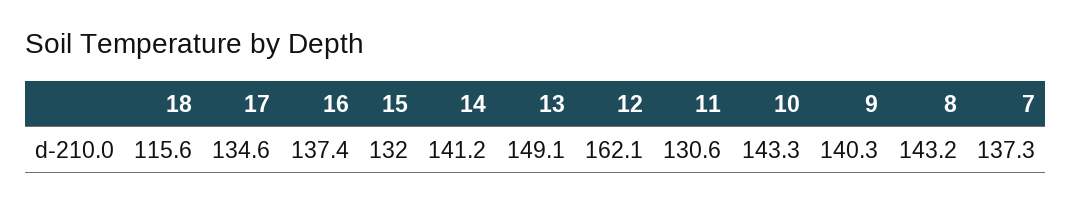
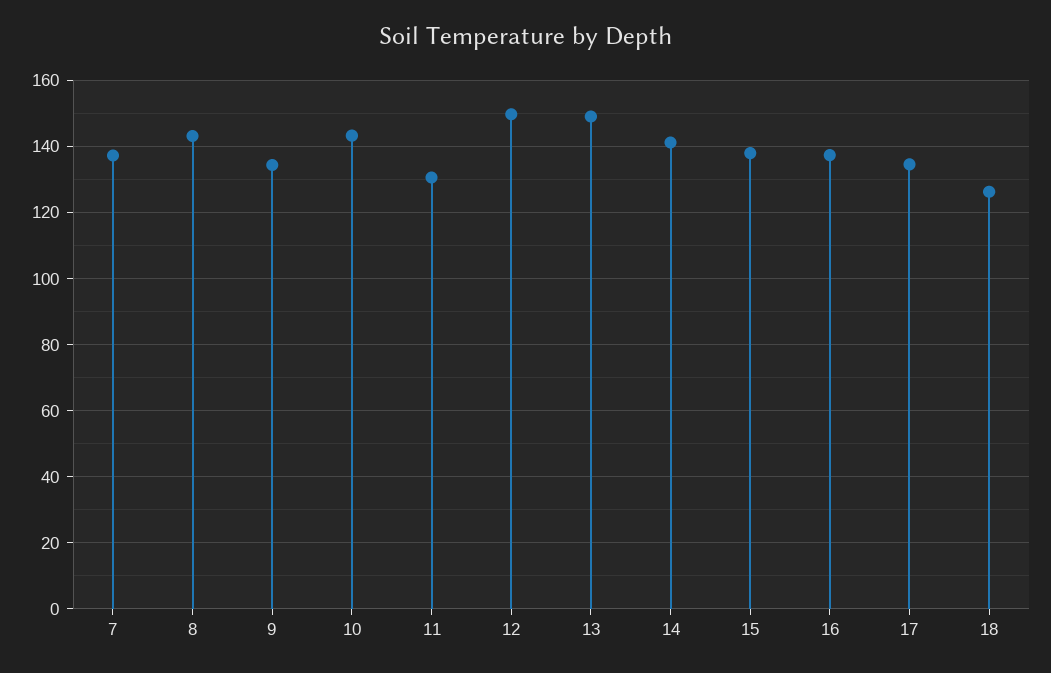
  {
-   "18": 115.6,
+   "18": 126,
    "17": 134.6,
    "16": 137.4,
-   "15": 132,
+   "15": 138,
    "14": 141.2,
    "13": 149.1,
-   "12": 162.1,
+   "12": 150,
    "11": 130.6,
    "10": 143.3,
-   "9": 140.3,
+   "9": 134,
    "8": 143.2,
    "7": 137.3
  }

